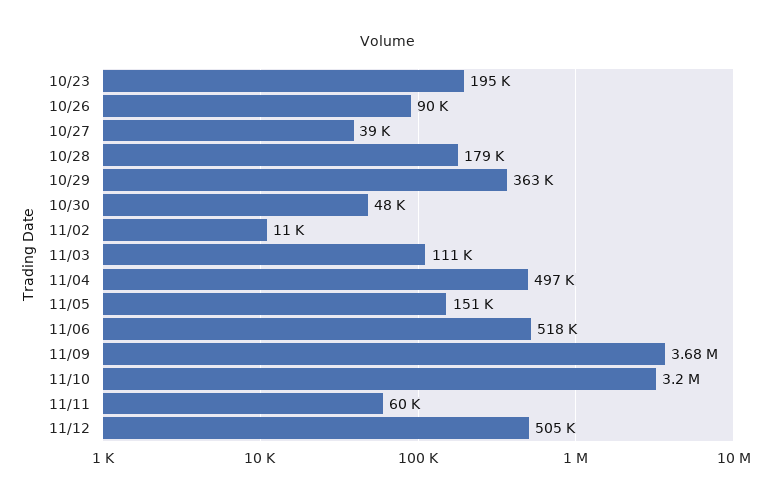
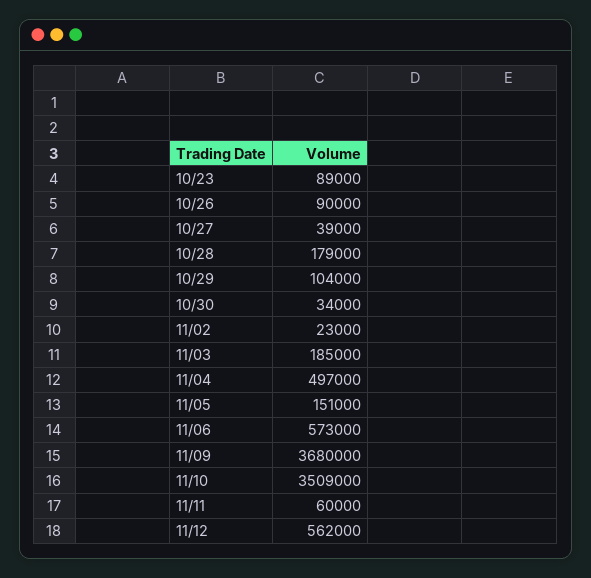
  {
-   "10/23": 195000,
+   "10/23": 89000,
    "10/26": 90000,
    "10/27": 39000,
    "10/28": 179000,
-   "10/29": 363000,
+   "10/29": 104000,
-   "10/30": 48000,
+   "10/30": 34000,
-   "11/02": 11000,
+   "11/02": 23000,
-   "11/03": 111000,
+   "11/03": 185000,
    "11/04": 497000,
    "11/05": 151000,
-   "11/06": 518000,
+   "11/06": 573000,
    "11/09": 3680000,
-   "11/10": 3200000,
+   "11/10": 3509000,
    "11/11": 60000,
-   "11/12": 505000
+   "11/12": 562000
  }

